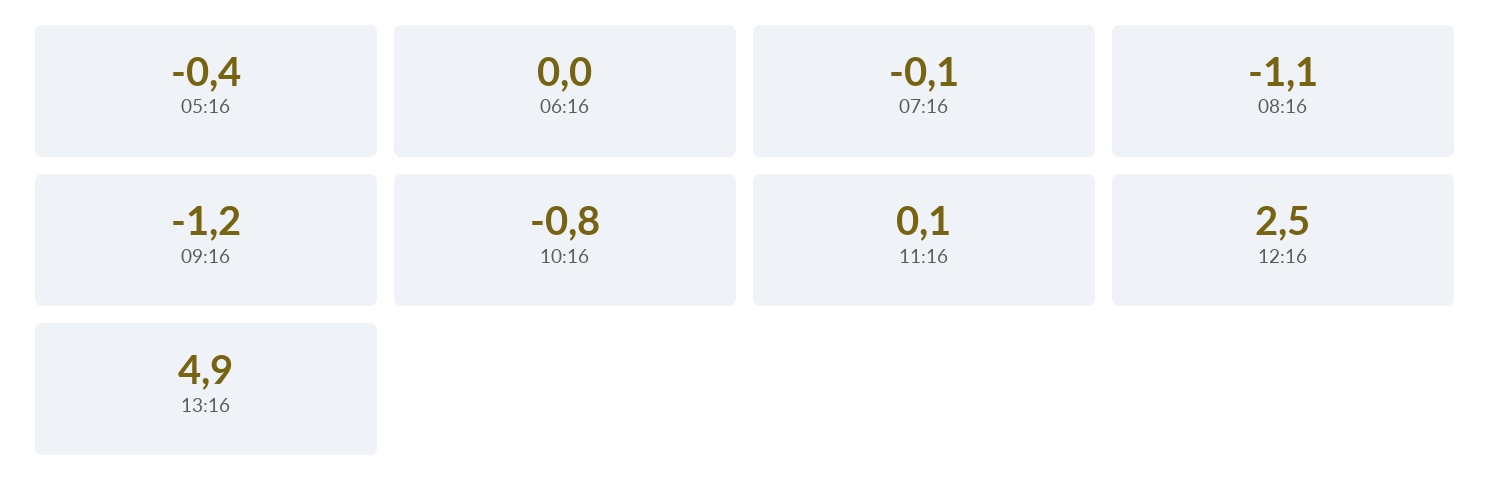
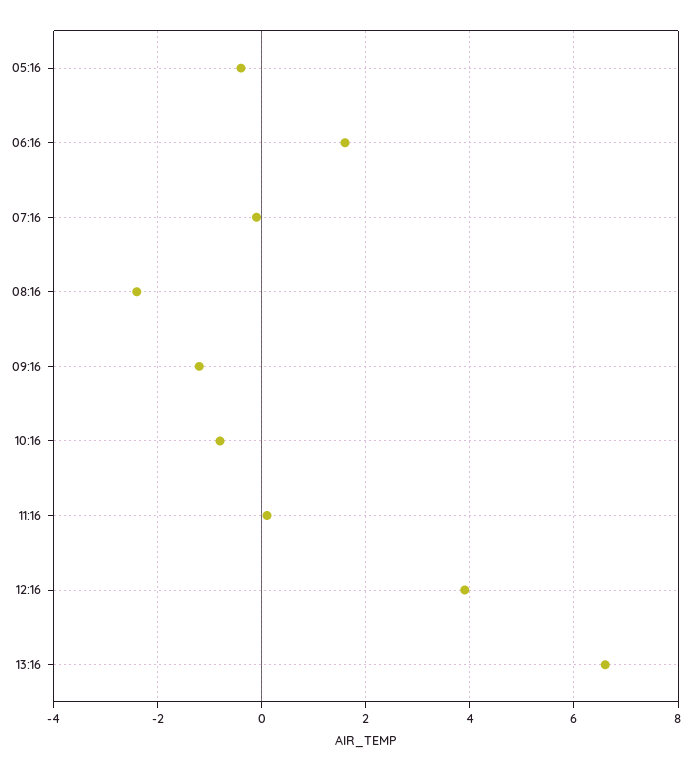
  {
    "05:16": -0.4,
-   "06:16": 0,
+   "06:16": 1.5,
    "07:16": -0.1,
-   "08:16": -1.1,
+   "08:16": -2.5,
    "09:16": -1.2,
    "10:16": -0.8,
    "11:16": 0.1,
-   "12:16": 2.5,
+   "12:16": 4,
-   "13:16": 4.9
+   "13:16": 6.5
  }

